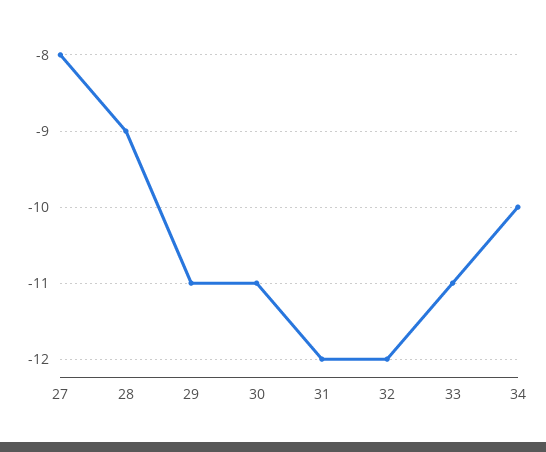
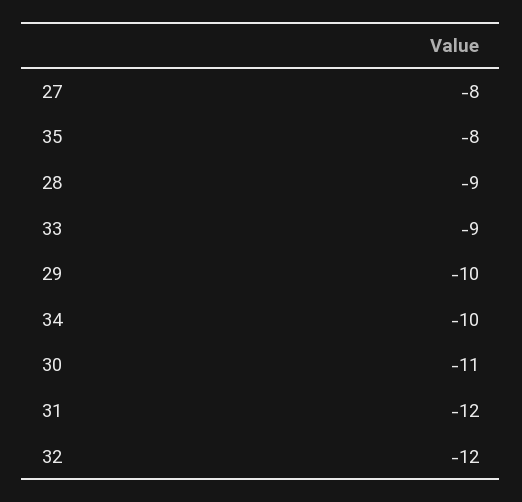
  {
    "27": -8,
    "28": -9,
-   "29": -11,
+   "29": -10,
    "30": -11,
    "31": -12,
    "32": -12,
-   "33": -11,
+   "33": -9,
-   "34": -10
+   "34": -10,
+   "35": -8
  }

